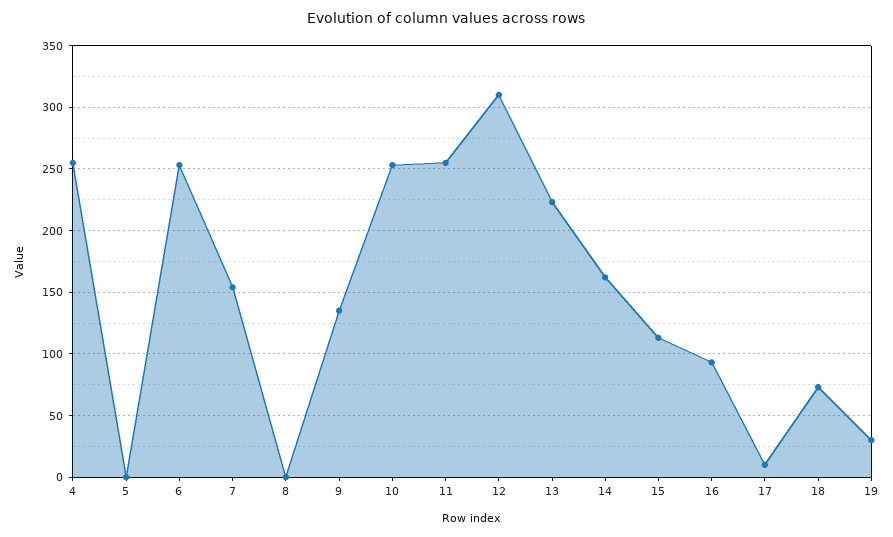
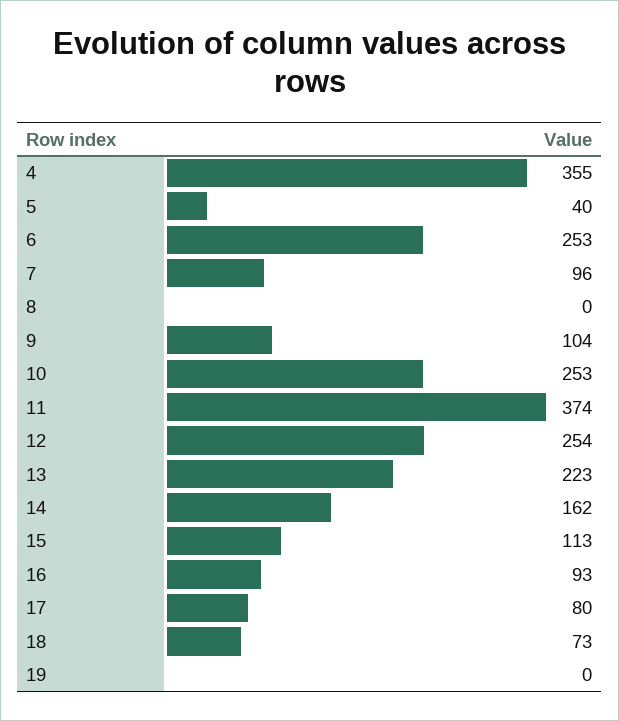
  {
-   "4": 255,
+   "4": 355,
-   "5": 0,
+   "5": 40,
    "6": 253,
-   "7": 155,
+   "7": 96,
    "8": 0,
-   "9": 135,
+   "9": 104,
    "10": 253,
-   "11": 255,
+   "11": 374,
-   "12": 310,
+   "12": 254,
    "13": 223,
    "14": 162,
    "15": 113,
    "16": 93,
-   "17": 10,
+   "17": 80,
    "18": 73,
-   "19": 30
+   "19": 0
  }

